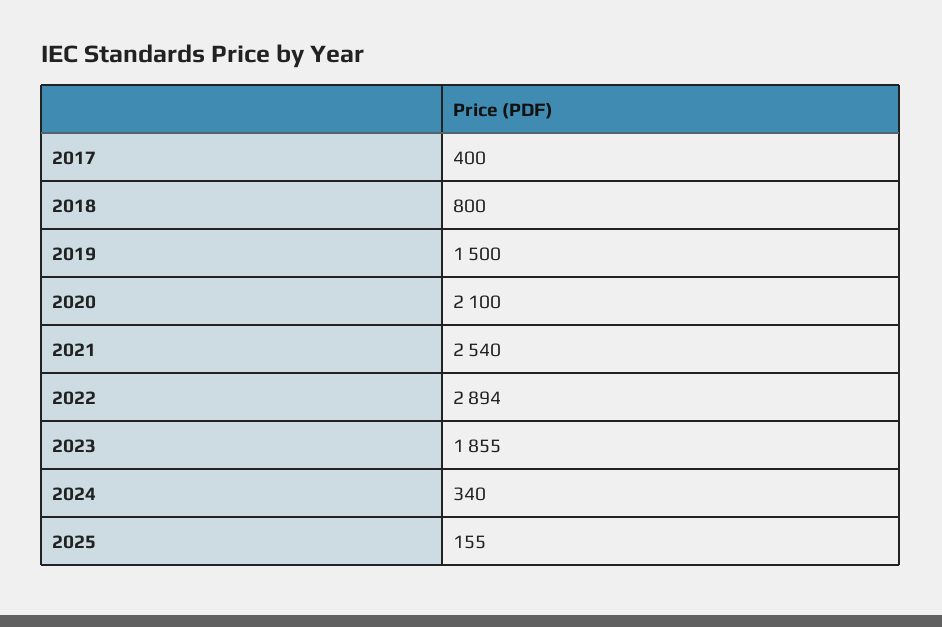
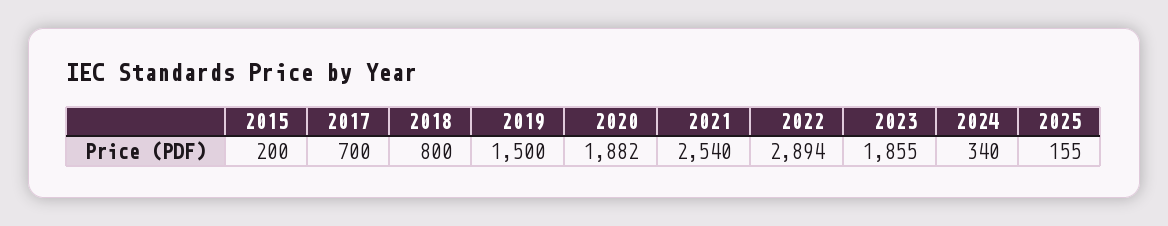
  {
-   "2017": 400,
+   "2017": 700,
    "2018": 800,
    "2019": 1500,
-   "2020": 2100,
+   "2020": 1882,
    "2021": 2540,
    "2022": 2894,
    "2023": 1855,
    "2024": 340,
-   "2025": 155
+   "2025": 155,
+   "2015": 200
  }

